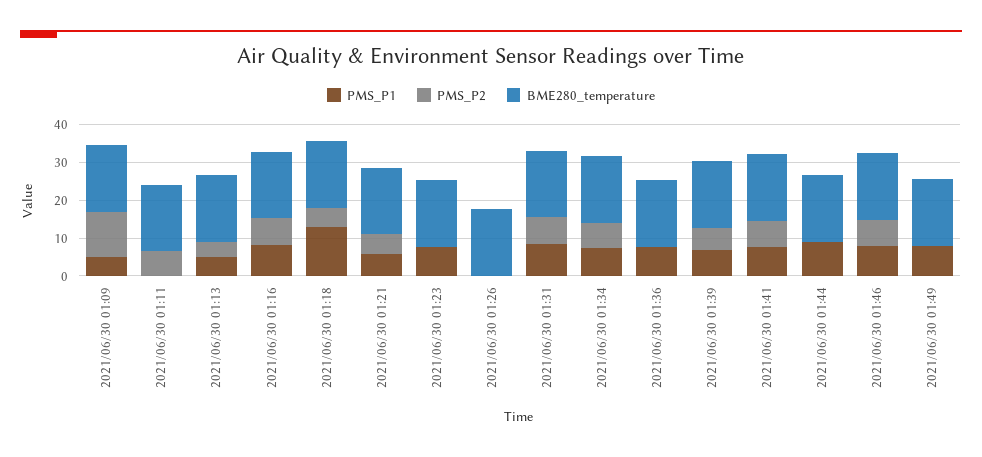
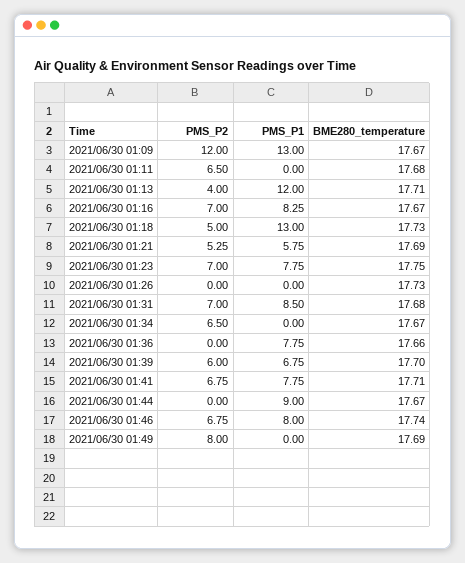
  {
    "PMS_P1": {
-     "2021/06/30 01:09": 5,
+     "2021/06/30 01:09": 13,
      "2021/06/30 01:11": 0,
-     "2021/06/30 01:13": 5,
+     "2021/06/30 01:13": 12,
      "2021/06/30 01:16": 8.25,
      "2021/06/30 01:18": 13,
      "2021/06/30 01:21": 5.75,
      "2021/06/30 01:23": 7.75,
      "2021/06/30 01:26": 0,
      "2021/06/30 01:31": 8.5,
-     "2021/06/30 01:34": 7.5,
+     "2021/06/30 01:34": 0,
      "2021/06/30 01:36": 7.75,
      "2021/06/30 01:39": 6.75,
      "2021/06/30 01:41": 7.75,
      "2021/06/30 01:44": 9,
      "2021/06/30 01:46": 8,
-     "2021/06/30 01:49": 7.5
+     "2021/06/30 01:49": 0
    },
    "PMS_P2": {
      "2021/06/30 01:09": 12,
      "2021/06/30 01:11": 6.5,
      "2021/06/30 01:13": 4,
      "2021/06/30 01:16": 7,
      "2021/06/30 01:18": 5,
      "2021/06/30 01:21": 5.25,
-     "2021/06/30 01:23": 0,
+     "2021/06/30 01:23": 7,
      "2021/06/30 01:26": 0,
      "2021/06/30 01:31": 7,
      "2021/06/30 01:34": 6.5,
      "2021/06/30 01:36": 0,
      "2021/06/30 01:39": 6,
      "2021/06/30 01:41": 6.75,
      "2021/06/30 01:44": 0,
      "2021/06/30 01:46": 6.75,
-     "2021/06/30 01:49": 0
+     "2021/06/30 01:49": 8
    },
    "BME280_temperature": {
      "2021/06/30 01:09": 17.67,
      "2021/06/30 01:11": 17.68,
      "2021/06/30 01:13": 17.71,
      "2021/06/30 01:16": 17.67,
      "2021/06/30 01:18": 17.73,
      "2021/06/30 01:21": 17.69,
      "2021/06/30 01:23": 17.75,
      "2021/06/30 01:26": 17.73,
      "2021/06/30 01:31": 17.68,
      "2021/06/30 01:34": 17.67,
      "2021/06/30 01:36": 17.66,
      "2021/06/30 01:39": 17.7,
      "2021/06/30 01:41": 17.71,
      "2021/06/30 01:44": 17.67,
      "2021/06/30 01:46": 17.74,
      "2021/06/30 01:49": 17.69
    }
  }

